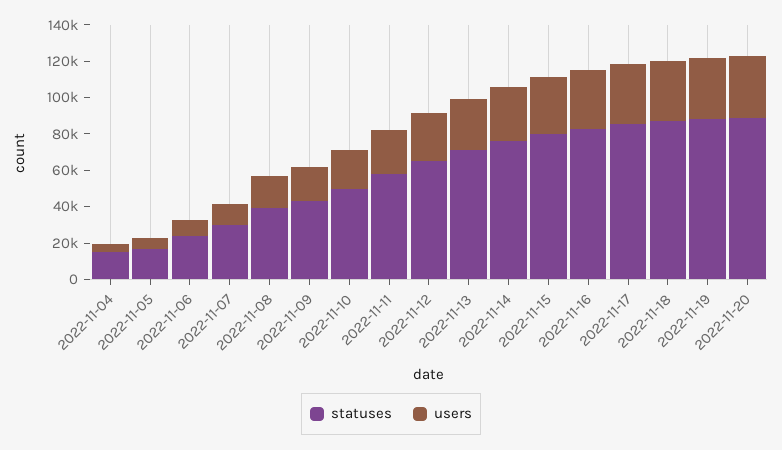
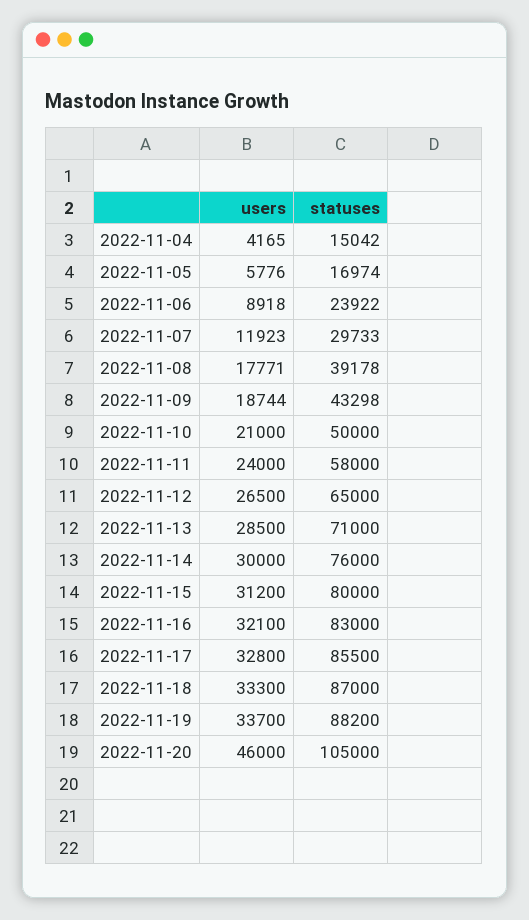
  {
    "statuses": {
      "2022-11-04": 15042,
      "2022-11-05": 16974,
      "2022-11-06": 23922,
      "2022-11-07": 29733,
      "2022-11-08": 39178,
      "2022-11-09": 43298,
      "2022-11-10": 50000,
      "2022-11-11": 58000,
      "2022-11-12": 65000,
      "2022-11-13": 71000,
      "2022-11-14": 76000,
      "2022-11-15": 80000,
      "2022-11-16": 83000,
      "2022-11-17": 85500,
      "2022-11-18": 87000,
      "2022-11-19": 88200,
-     "2022-11-20": 90000
+     "2022-11-20": 105000
    },
    "users": {
      "2022-11-04": 4165,
      "2022-11-05": 5776,
      "2022-11-06": 8918,
      "2022-11-07": 11923,
      "2022-11-08": 17771,
      "2022-11-09": 18744,
      "2022-11-10": 21000,
      "2022-11-11": 24000,
      "2022-11-12": 26500,
      "2022-11-13": 28500,
      "2022-11-14": 30000,
      "2022-11-15": 31200,
      "2022-11-16": 32100,
      "2022-11-17": 32800,
      "2022-11-18": 33300,
      "2022-11-19": 33700,
-     "2022-11-20": 35000
+     "2022-11-20": 46000
    }
  }

